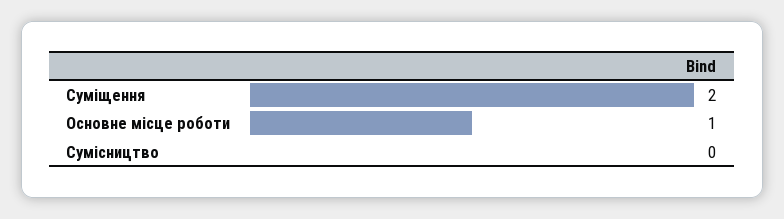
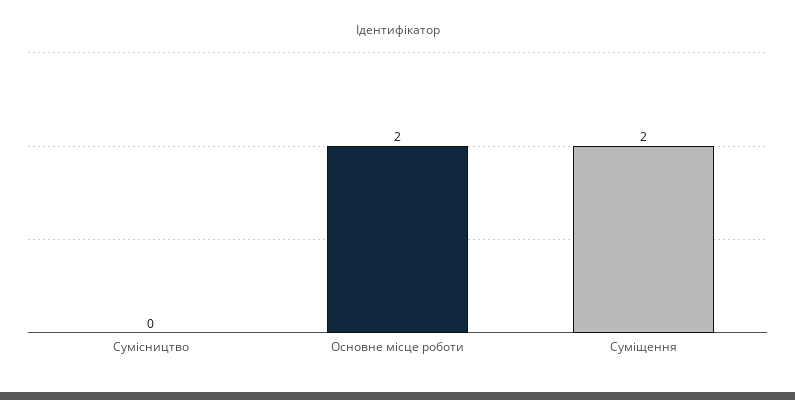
  {
    "Суміщення": 2,
-   "Основне місце роботи": 1,
+   "Основне місце роботи": 2,
    "Сумісництво": 0
  }

